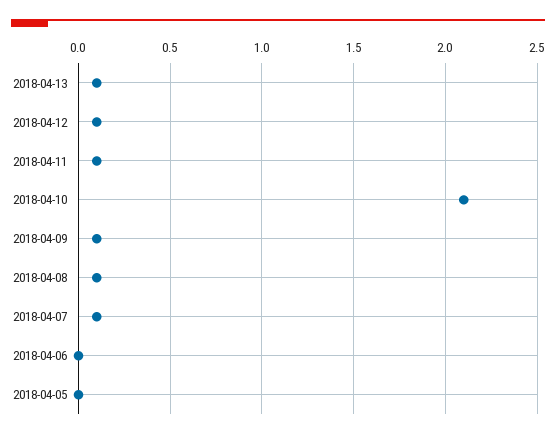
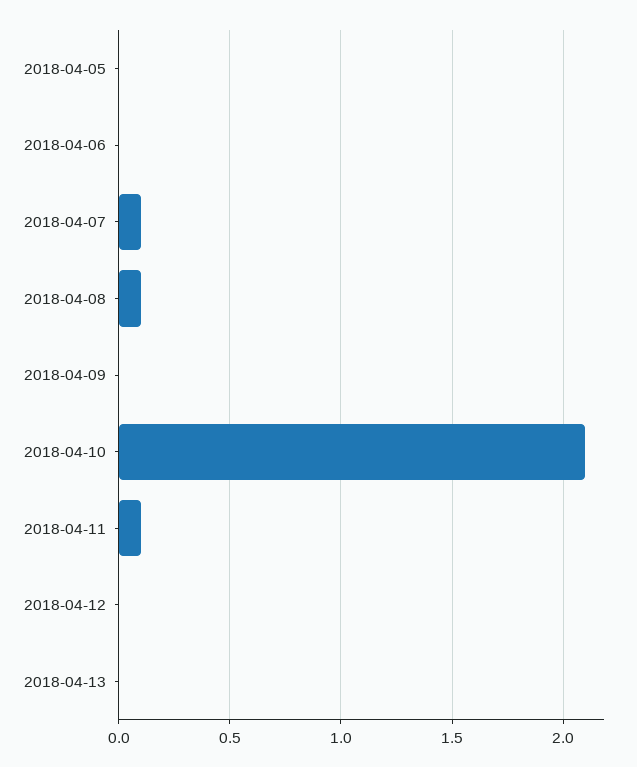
  {
-   "2018-04-13": 0.1,
+   "2018-04-13": 0,
-   "2018-04-12": 0.1,
+   "2018-04-12": 0,
    "2018-04-11": 0.1,
    "2018-04-10": 2.1,
-   "2018-04-09": 0.1,
+   "2018-04-09": 0,
    "2018-04-08": 0.1,
    "2018-04-07": 0.1,
    "2018-04-06": 0,
    "2018-04-05": 0
  }

